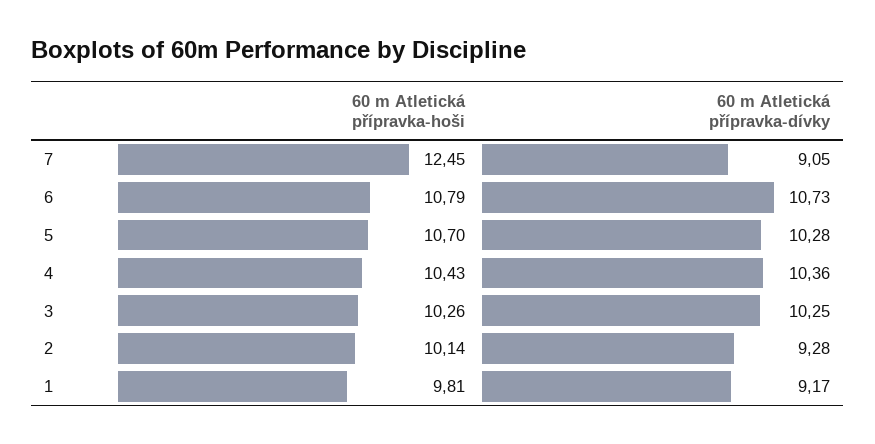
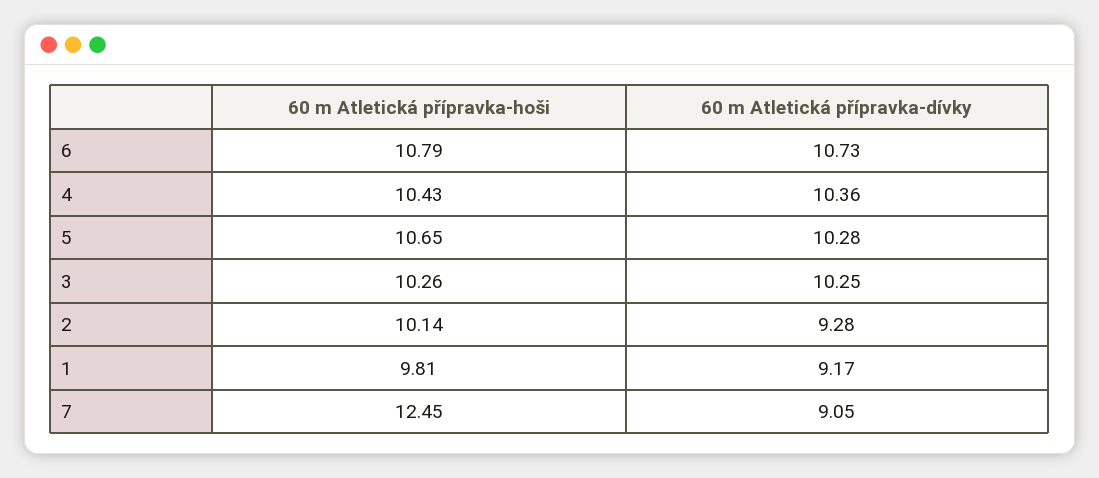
  {
    "60 m Atletická přípravka-hoši": {
      "7": 12.45,
      "6": 10.79,
-     "5": 10.7,
+     "5": 10.65,
      "4": 10.43,
      "3": 10.26,
      "2": 10.14,
      "1": 9.81
    },
    "60 m Atletická přípravka-dívky": {
      "7": 9.05,
      "6": 10.73,
      "5": 10.28,
      "4": 10.36,
      "3": 10.25,
      "2": 9.28,
      "1": 9.17
    }
  }

